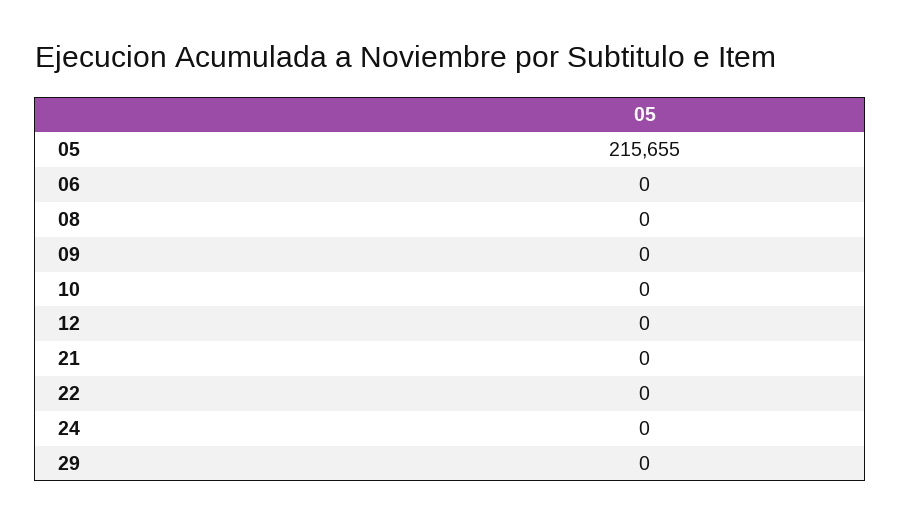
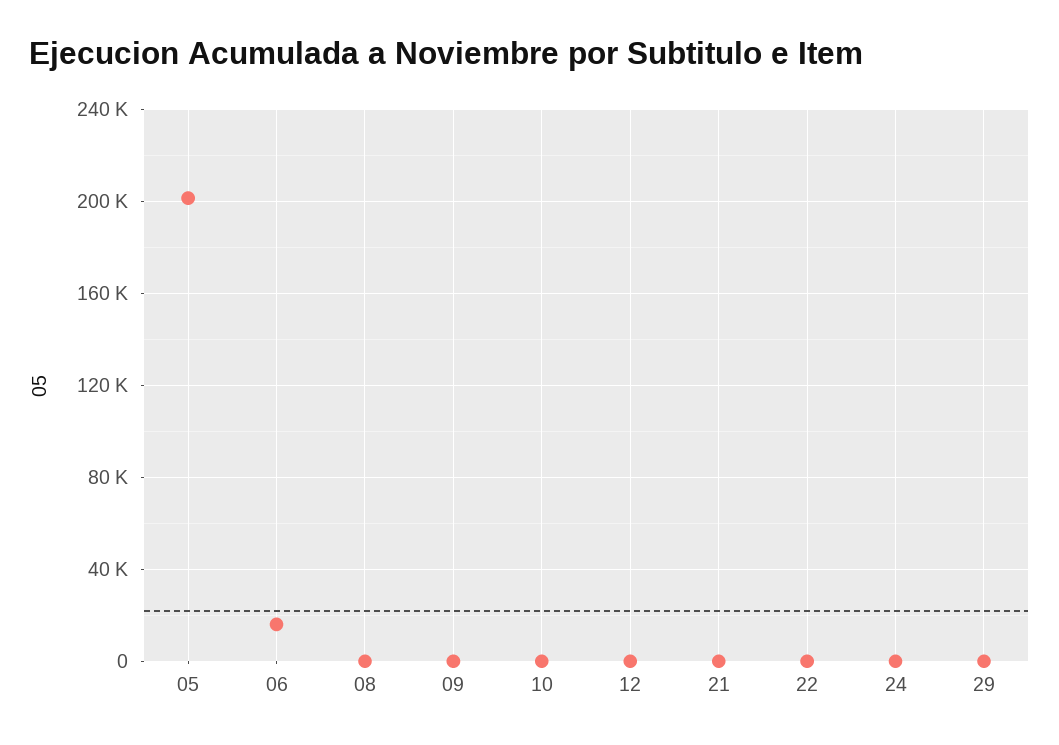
  {
-   "05": 215655,
+   "05": 200000,
-   "06": 0,
+   "06": 15000,
    "08": 0,
    "09": 0,
    "10": 0,
    "12": 0,
    "21": 0,
    "22": 0,
    "24": 0,
    "29": 0
  }

